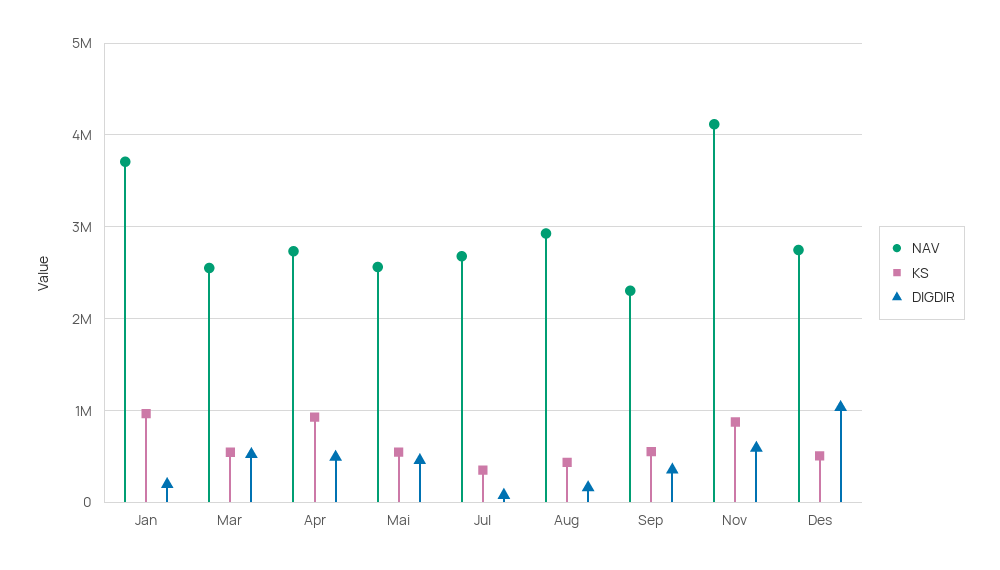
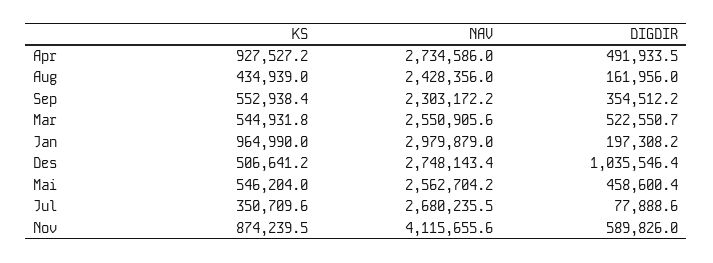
  {
    "NAV": {
-     "Jan": 3700000,
+     "Jan": 2979879,
      "Mar": 2550905.6,
      "Apr": 2734586,
      "Mai": 2562704.2,
      "Jul": 2680235.5,
-     "Aug": 2900000,
+     "Aug": 2428356,
      "Sep": 2303172.2,
      "Nov": 4115655.6,
      "Des": 2748143.4
    },
    "KS": {
      "Jan": 964990,
      "Mar": 544931.8,
      "Apr": 927527.2,
      "Mai": 546204,
      "Jul": 350709.6,
      "Aug": 434939,
      "Sep": 552938.4,
      "Nov": 874239.5,
      "Des": 506641.2
    },
    "DIGDIR": {
      "Jan": 197308.2,
      "Mar": 522550.7,
      "Apr": 491933.5,
      "Mai": 458600.4,
      "Jul": 77888.6,
      "Aug": 161956,
      "Sep": 354512.2,
      "Nov": 589826,
      "Des": 1035546.4
    }
  }

